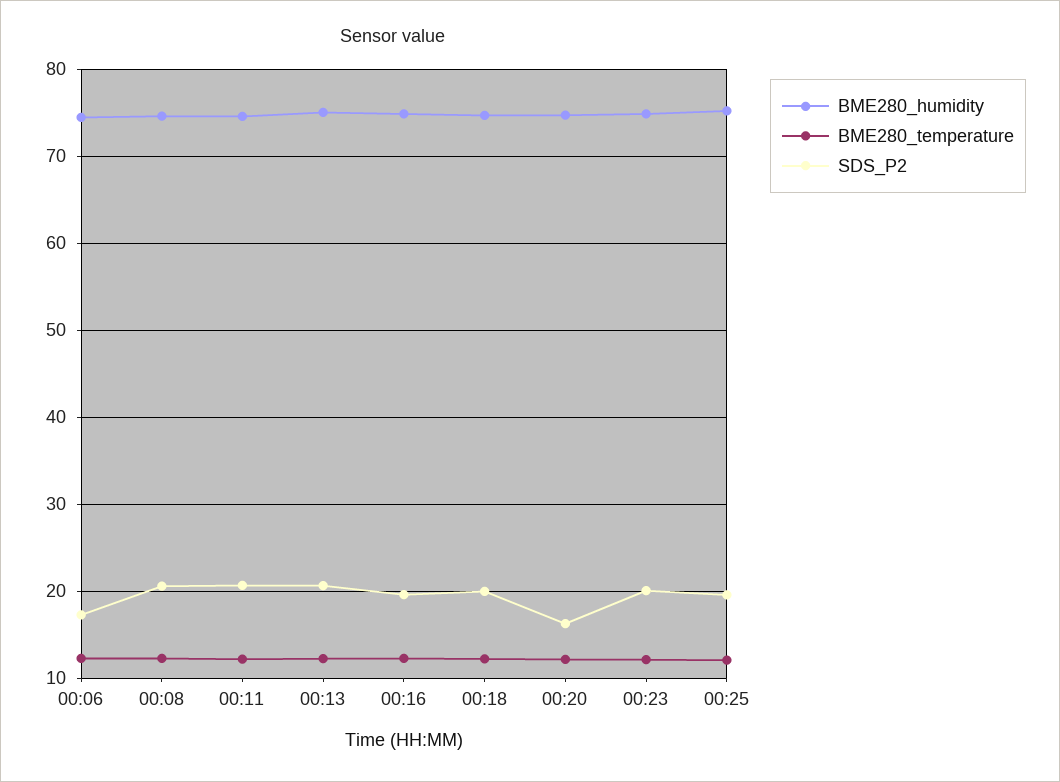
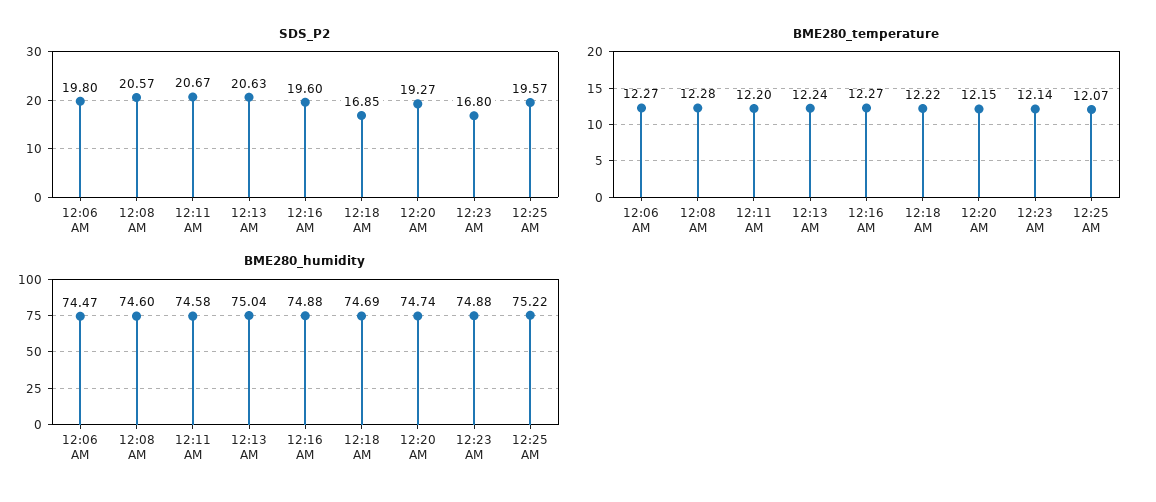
  {
    "BME280_humidity": {
      "00:06": 74.47,
      "00:08": 74.6,
      "00:11": 74.58,
      "00:13": 75.04,
      "00:16": 74.88,
      "00:18": 74.69,
      "00:20": 74.74,
      "00:23": 74.88,
      "00:25": 75.22
    },
    "BME280_temperature": {
      "00:06": 12.27,
      "00:08": 12.28,
      "00:11": 12.2,
      "00:13": 12.24,
      "00:16": 12.27,
      "00:18": 12.22,
      "00:20": 12.15,
      "00:23": 12.14,
      "00:25": 12.07
    },
    "SDS_P2": {
-     "00:06": 17,
+     "00:06": 19.8,
      "00:08": 20.57,
      "00:11": 20.67,
      "00:13": 20.63,
      "00:16": 19.6,
-     "00:18": 20,
+     "00:18": 16.85,
-     "00:20": 16,
+     "00:20": 19.27,
-     "00:23": 20,
+     "00:23": 16.8,
      "00:25": 19.57
    }
  }

